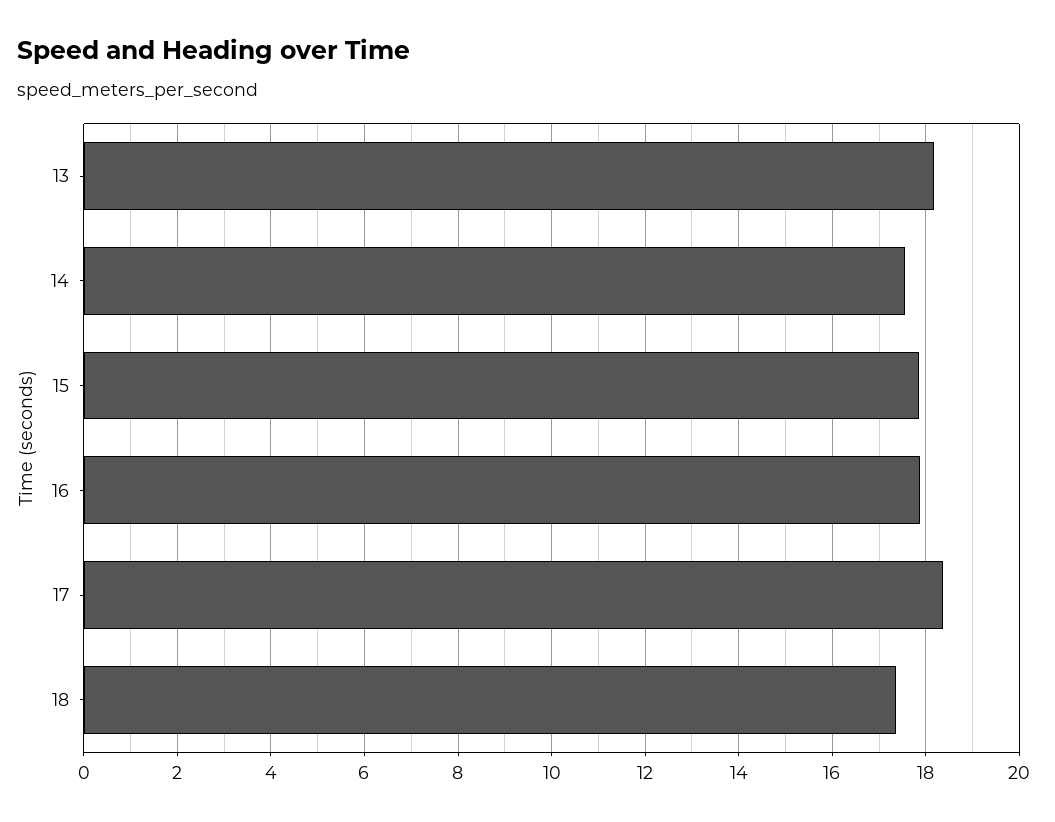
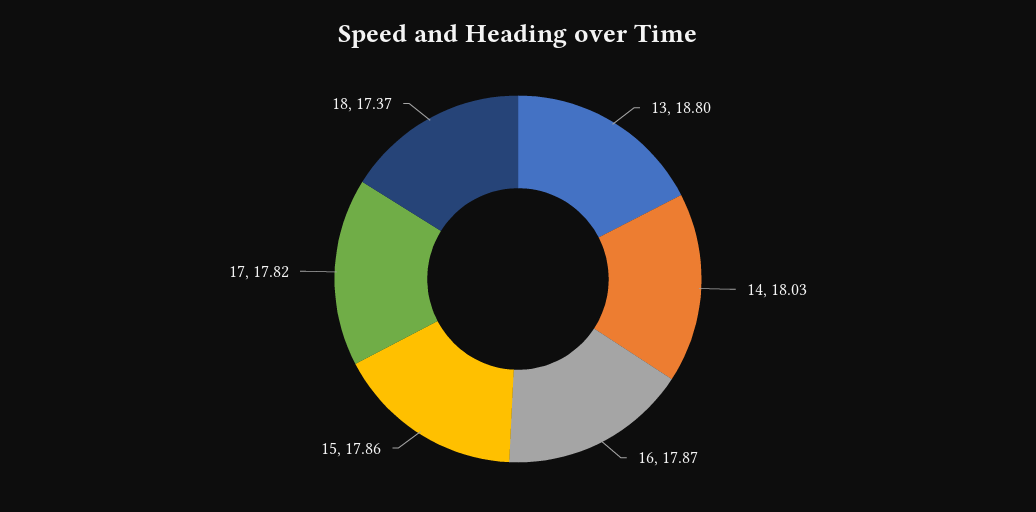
  {
-   "13": 18.2,
+   "13": 18.8,
-   "14": 17.6,
+   "14": 18.03,
    "15": 17.86,
    "16": 17.87,
-   "17": 18.4,
+   "17": 17.82,
    "18": 17.37
  }

